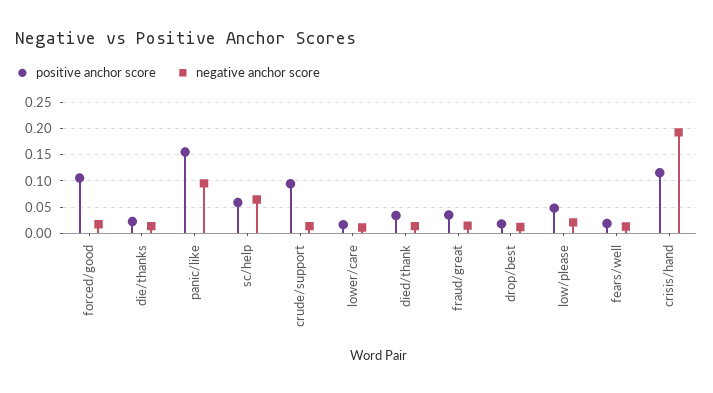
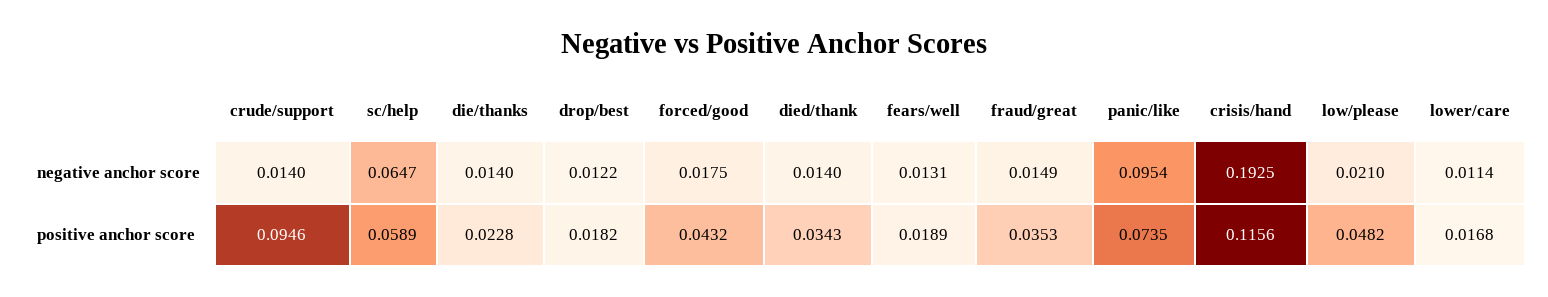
  {
    "positive anchor score": {
-     "forced/good": 0.1,
+     "forced/good": 0.0432,
      "die/thanks": 0.0228,
-     "panic/like": 0.15,
+     "panic/like": 0.0735,
      "sc/help": 0.0589,
      "crude/support": 0.0946,
      "lower/care": 0.0168,
      "died/thank": 0.0343,
      "fraud/great": 0.0353,
      "drop/best": 0.0182,
      "low/please": 0.0482,
      "fears/well": 0.0189,
      "crisis/hand": 0.1156
    },
    "negative anchor score": {
      "forced/good": 0.0175,
      "die/thanks": 0.014,
      "panic/like": 0.0954,
      "sc/help": 0.0647,
      "crude/support": 0.014,
      "lower/care": 0.0114,
      "died/thank": 0.014,
      "fraud/great": 0.0149,
      "drop/best": 0.0122,
      "low/please": 0.021,
      "fears/well": 0.0131,
      "crisis/hand": 0.1925
    }
  }

